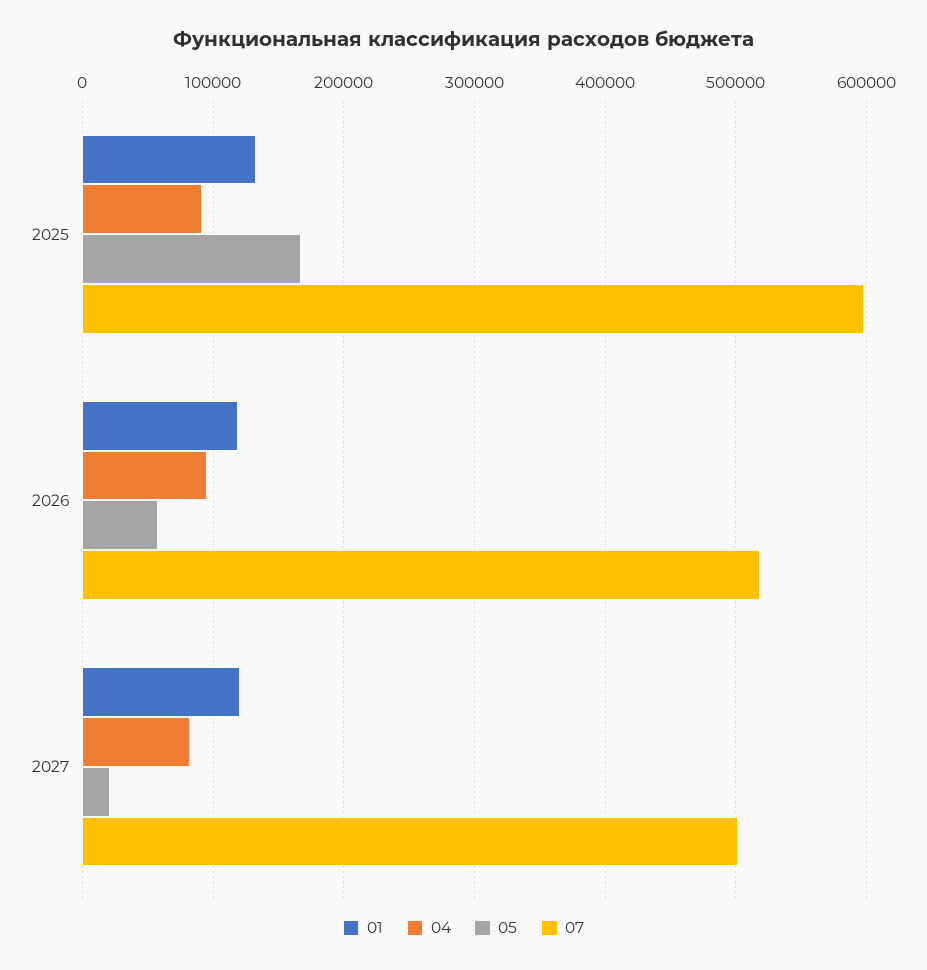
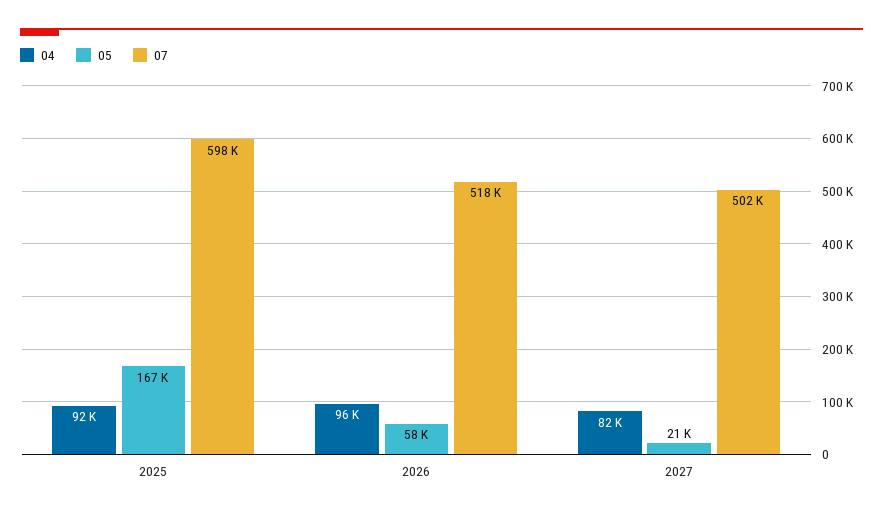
  {
-   "01": {
-     "2025": 130000,
-     "2026": 120000,
-     "2027": 120000
-   },
    "04": {
      "2025": 92000,
      "2026": 96000,
      "2027": 82000
    },
    "05": {
      "2025": 167000,
      "2026": 58000,
      "2027": 21000
    },
    "07": {
      "2025": 598000,
      "2026": 518000,
      "2027": 502000
    }
  }

